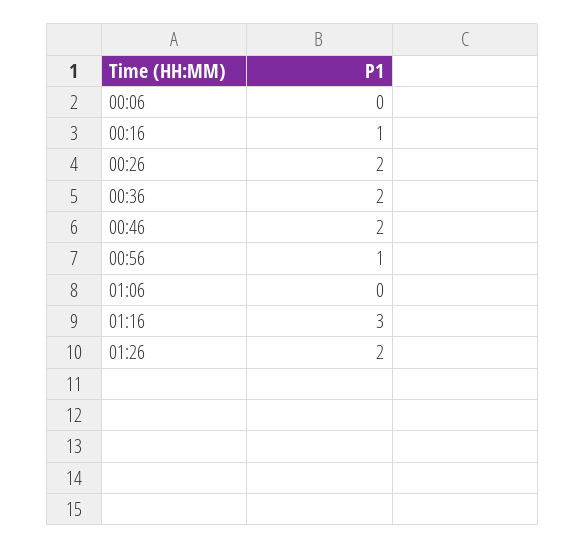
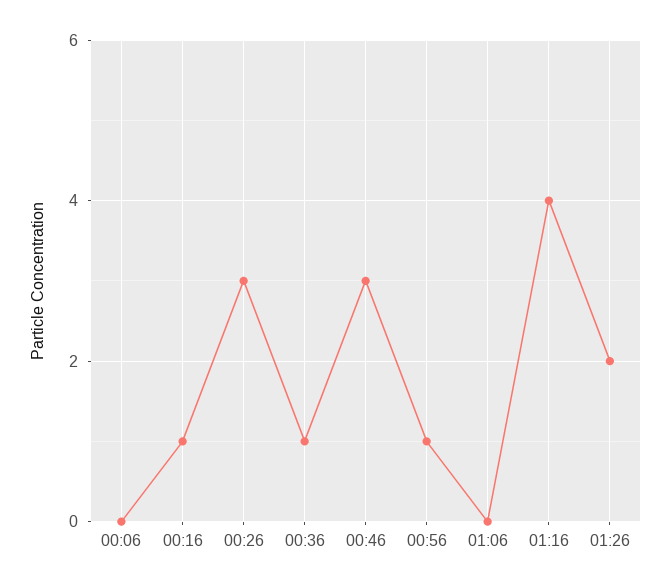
  {
    "00:06": 0,
    "00:16": 1,
-   "00:26": 2,
+   "00:26": 3,
-   "00:36": 2,
+   "00:36": 1,
-   "00:46": 2,
+   "00:46": 3,
    "00:56": 1,
    "01:06": 0,
-   "01:16": 3,
+   "01:16": 4,
    "01:26": 2
  }

